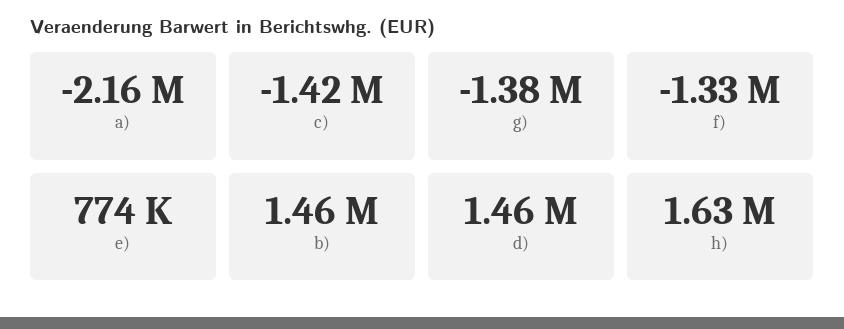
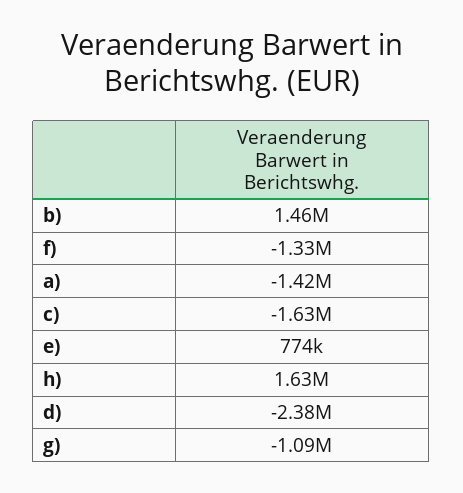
  {
-   "a)": -2160000,
+   "a)": -1420000,
-   "c)": -1420000,
+   "c)": -1630000,
-   "g)": -1380000,
+   "g)": -1090000,
    "f)": -1330000,
    "e)": 774000,
    "b)": 1460000,
-   "d)": 1460000,
+   "d)": -2380000,
    "h)": 1630000
  }

